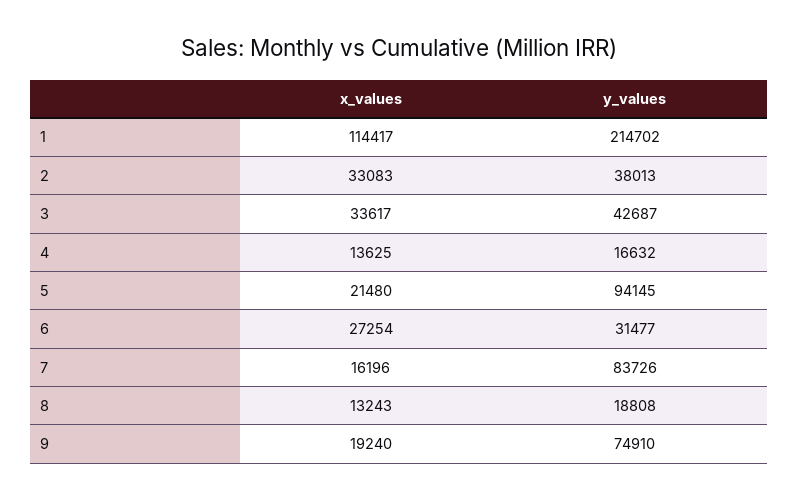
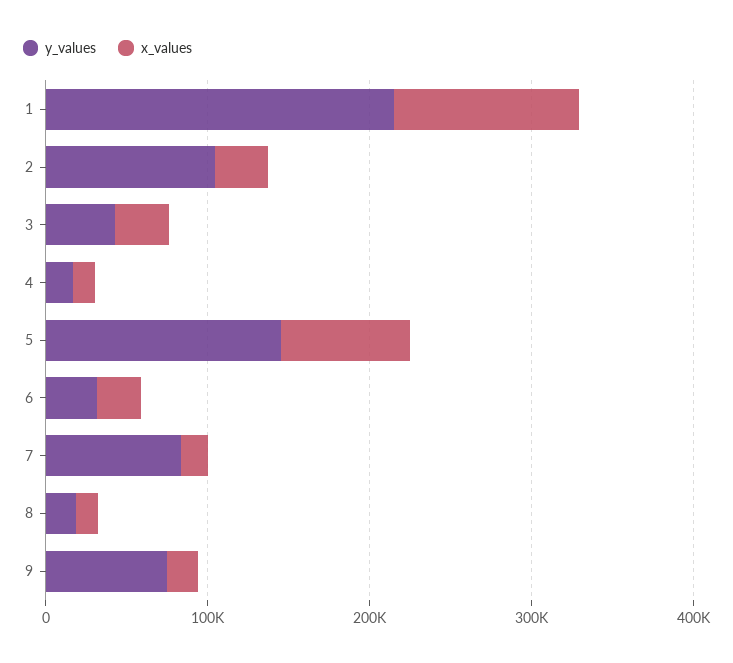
  {
    "x_values": {
      "1": 114417,
      "2": 33083,
      "3": 33617,
      "4": 13625,
-     "5": 21480,
+     "5": 80000,
      "6": 27254,
      "7": 16196,
      "8": 13243,
      "9": 19240
    },
    "y_values": {
      "1": 214702,
-     "2": 38013,
+     "2": 100000,
      "3": 42687,
      "4": 16632,
-     "5": 94145,
+     "5": 140000,
      "6": 31477,
      "7": 83726,
      "8": 18808,
      "9": 74910
    }
  }

